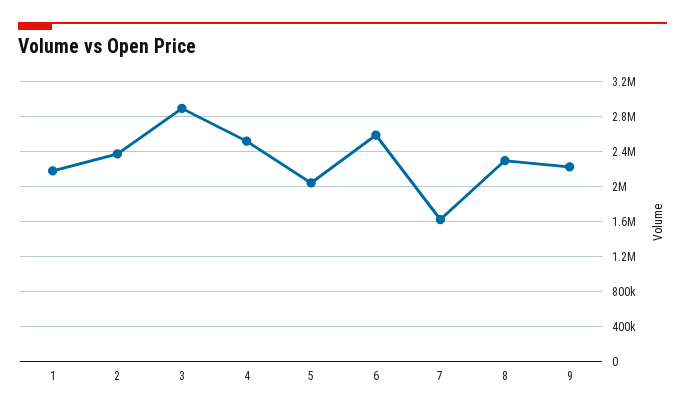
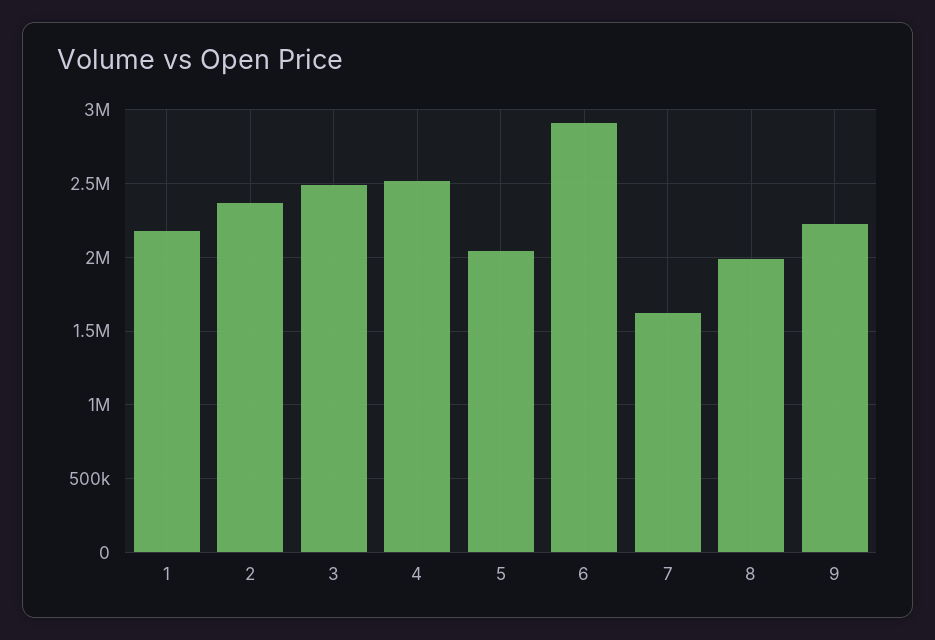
  {
    "1": 2200000,
    "2": 2350000,
-   "3": 2900000,
+   "3": 2500000,
    "4": 2500000,
    "5": 2050000,
-   "6": 2600000,
+   "6": 2900000,
    "7": 1600000,
-   "8": 2300000,
+   "8": 2000000,
    "9": 2200000
  }

